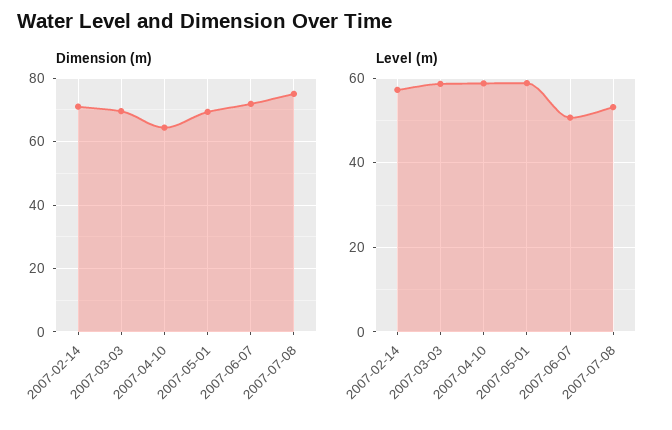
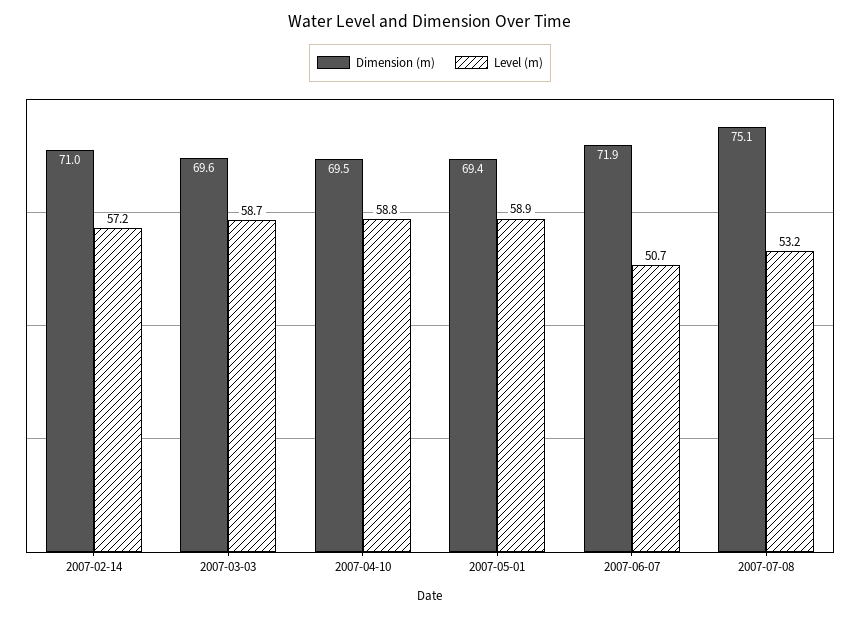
  {
    "Dimension (m)": {
      "2007-02-14": 71,
      "2007-03-03": 69.6,
-     "2007-04-10": 64,
+     "2007-04-10": 69.5,
      "2007-05-01": 69.4,
      "2007-06-07": 71.9,
      "2007-07-08": 75.1
    },
    "Level (m)": {
      "2007-02-14": 57.2,
      "2007-03-03": 58.7,
      "2007-04-10": 58.8,
      "2007-05-01": 58.9,
      "2007-06-07": 50.7,
      "2007-07-08": 53.2
    }
  }

